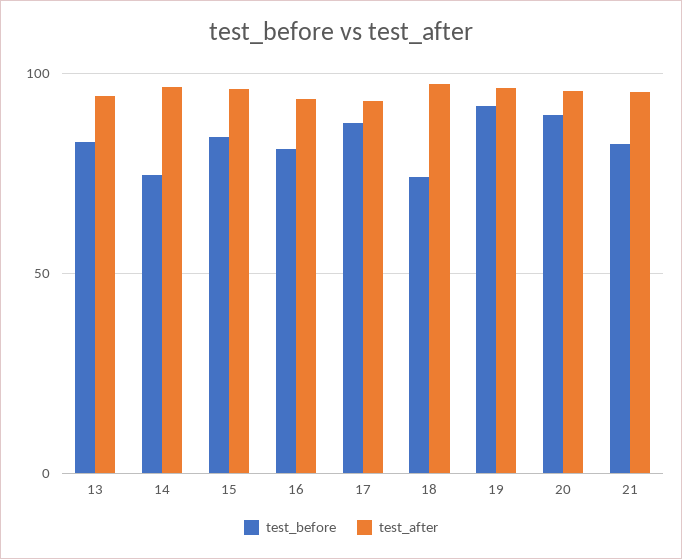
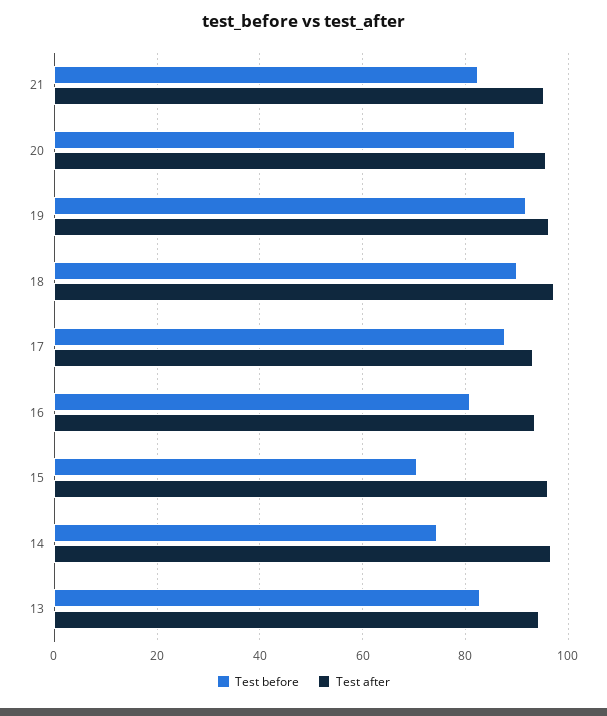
  {
    "test_before": {
      "13": 82,
      "14": 74,
-     "15": 85,
+     "15": 70,
      "16": 80,
      "17": 88,
-     "18": 75,
+     "18": 90,
      "19": 92,
      "20": 90,
      "21": 82
    },
    "test_after": {
      "13": 94,
      "14": 96,
      "15": 96,
      "16": 94,
      "17": 94,
      "18": 98,
      "19": 96,
      "20": 96,
      "21": 96
    }
  }

